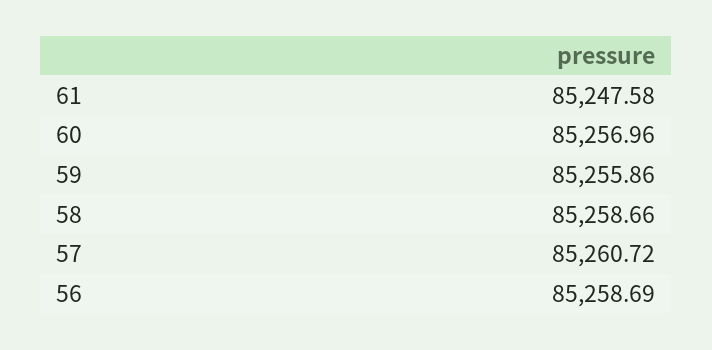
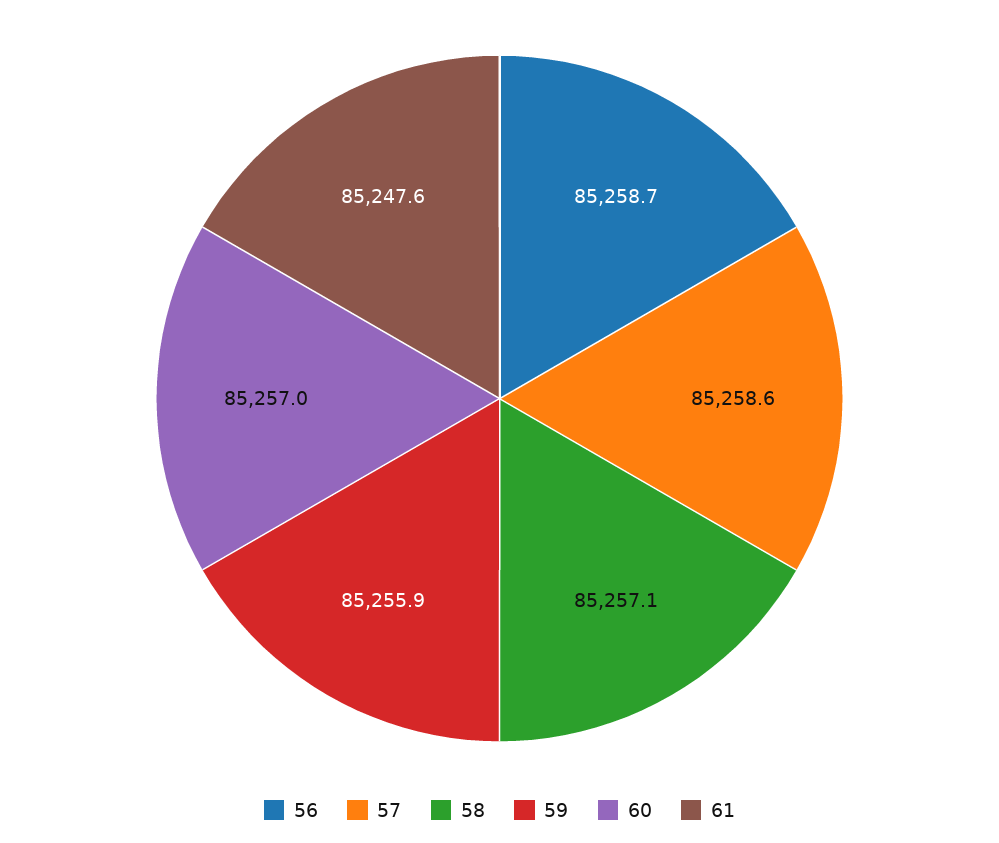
  {
    "61": 85247.58,
    "60": 85256.96,
    "59": 85255.86,
-   "58": 85258.66,
+   "58": 85257.1,
-   "57": 85260.72,
+   "57": 85258.6,
    "56": 85258.69
  }

